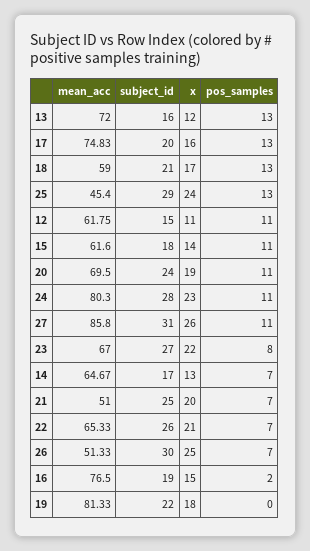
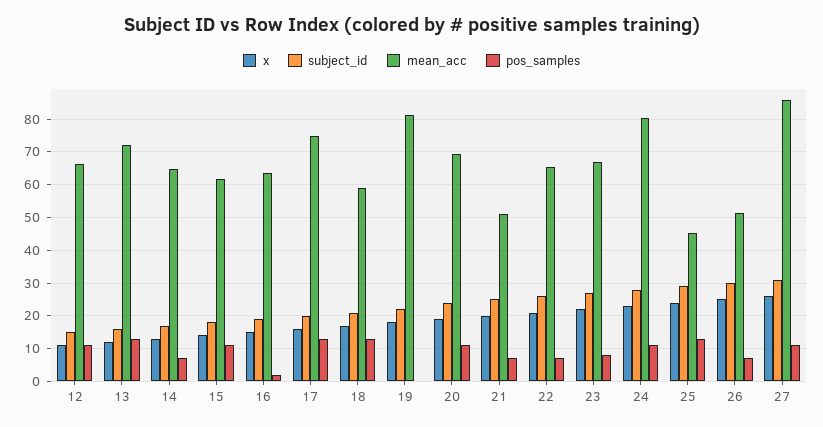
  {
    "mean_acc": {
      "13": 72,
      "17": 74.83,
      "18": 59,
      "25": 45.4,
-     "12": 61.75,
+     "12": 66,
      "15": 61.6,
      "20": 69.5,
      "24": 80.3,
      "27": 85.8,
      "23": 67,
      "14": 64.67,
      "21": 51,
      "22": 65.33,
      "26": 51.33,
-     "16": 76.5,
+     "16": 64,
      "19": 81.33
    },
    "subject_id": {
      "13": 16,
      "17": 20,
      "18": 21,
      "25": 29,
      "12": 15,
      "15": 18,
      "20": 24,
      "24": 28,
      "27": 31,
      "23": 27,
      "14": 17,
      "21": 25,
      "22": 26,
      "26": 30,
      "16": 19,
      "19": 22
    },
    "x": {
      "13": 12,
      "17": 16,
      "18": 17,
      "25": 24,
      "12": 11,
      "15": 14,
      "20": 19,
      "24": 23,
      "27": 26,
      "23": 22,
      "14": 13,
      "21": 20,
      "22": 21,
      "26": 25,
      "16": 15,
      "19": 18
    },
    "pos_samples": {
      "13": 13,
      "17": 13,
      "18": 13,
      "25": 13,
      "12": 11,
      "15": 11,
      "20": 11,
      "24": 11,
      "27": 11,
      "23": 8,
      "14": 7,
      "21": 7,
      "22": 7,
      "26": 7,
      "16": 2,
      "19": 0
    }
  }

